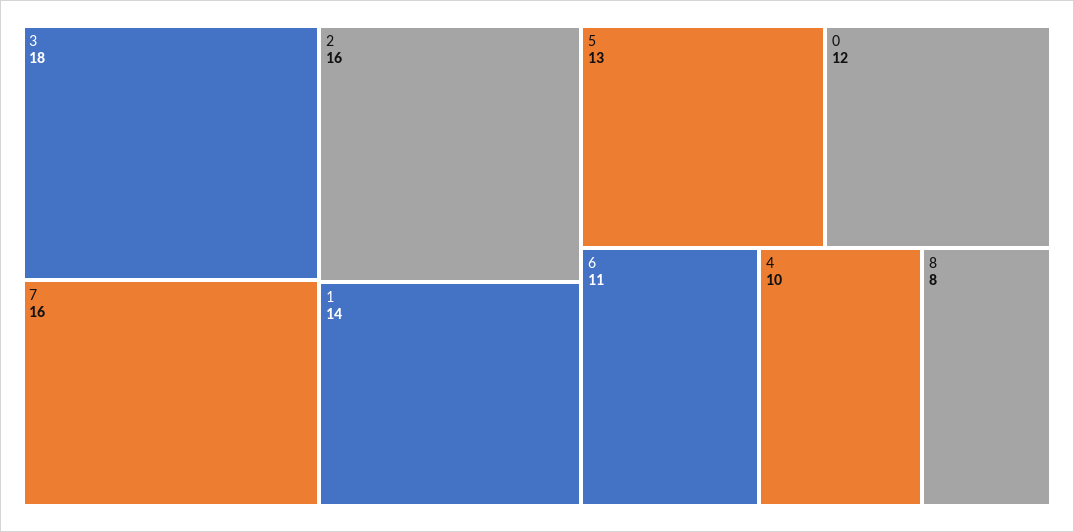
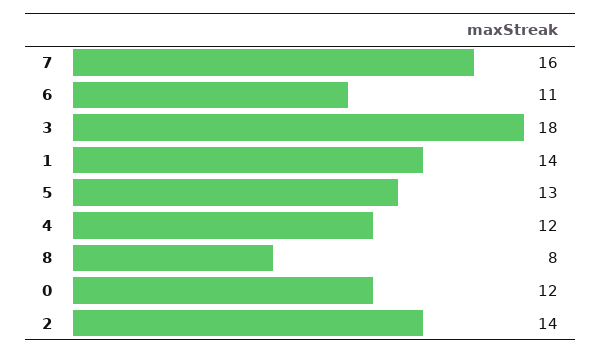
  {
    "3": 18,
    "7": 16,
-   "2": 16,
+   "2": 14,
    "1": 14,
    "5": 13,
    "0": 12,
    "6": 11,
-   "4": 10,
+   "4": 12,
    "8": 8
  }

